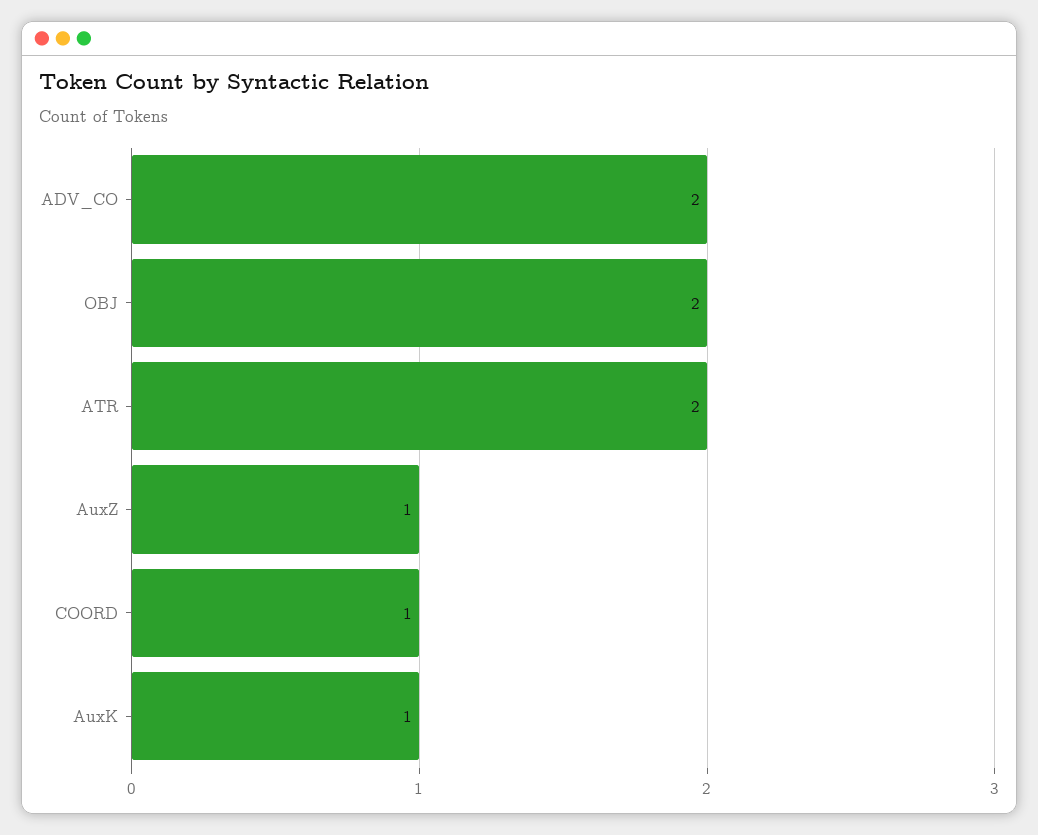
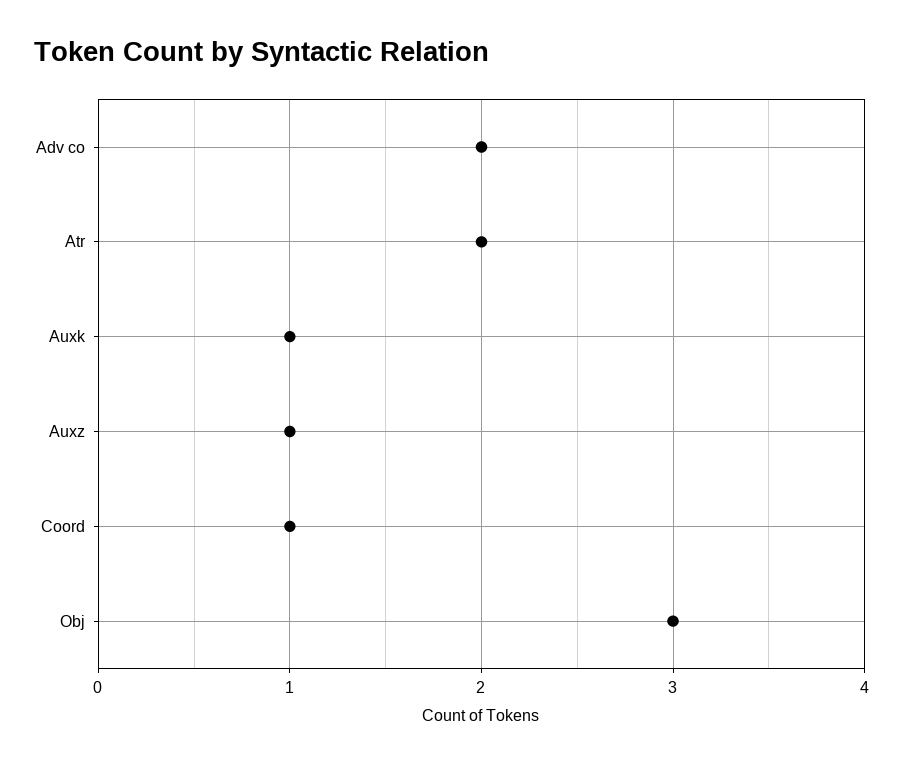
  {
    "ADV_CO": 2,
-   "OBJ": 2,
+   "OBJ": 3,
    "ATR": 2,
    "AuxZ": 1,
    "COORD": 1,
    "AuxK": 1
  }

